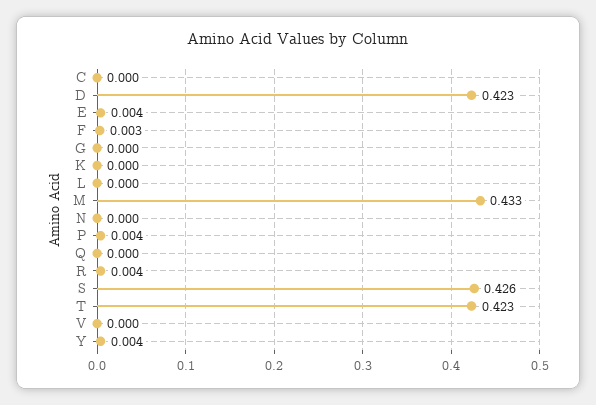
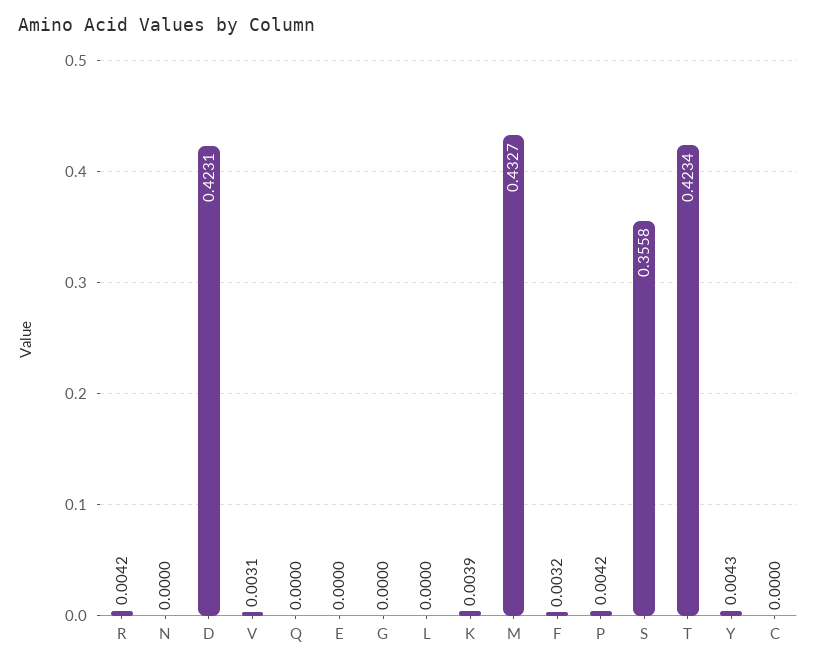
  {
    "C": 0,
    "D": 0.4231,
-   "E": 0.004,
+   "E": 0,
    "F": 0.0032,
    "G": 0,
-   "K": 0,
+   "K": 0.0039,
    "L": 0,
    "M": 0.4327,
    "N": 0,
    "P": 0.0042,
    "Q": 0,
    "R": 0.0042,
-   "S": 0.426,
+   "S": 0.3558,
    "T": 0.4234,
-   "V": 0,
+   "V": 0.0031,
    "Y": 0.0043
  }

